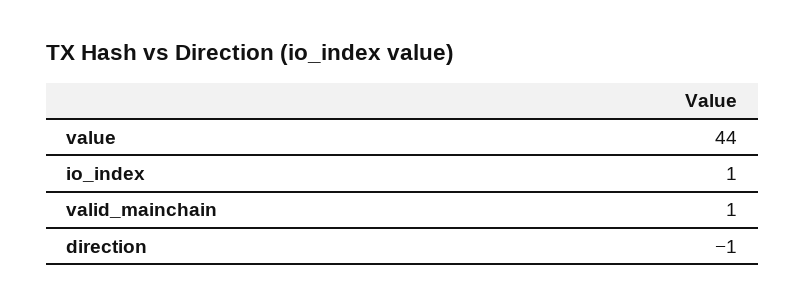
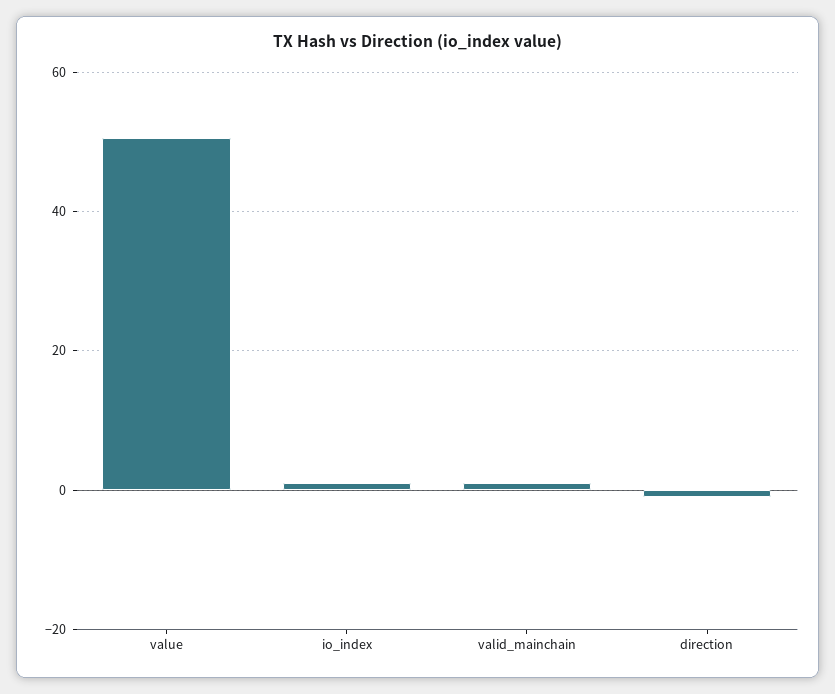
  {
-   "value": 44,
+   "value": 50,
    "io_index": 1,
    "valid_mainchain": 1,
    "direction": -1
  }

